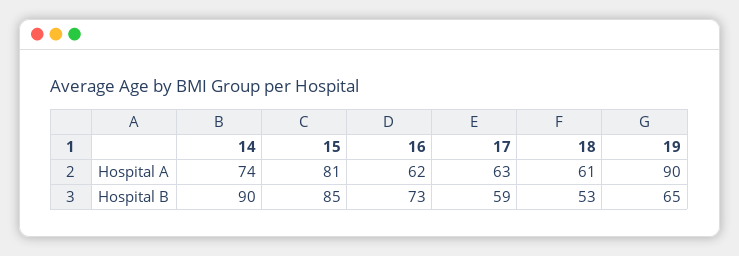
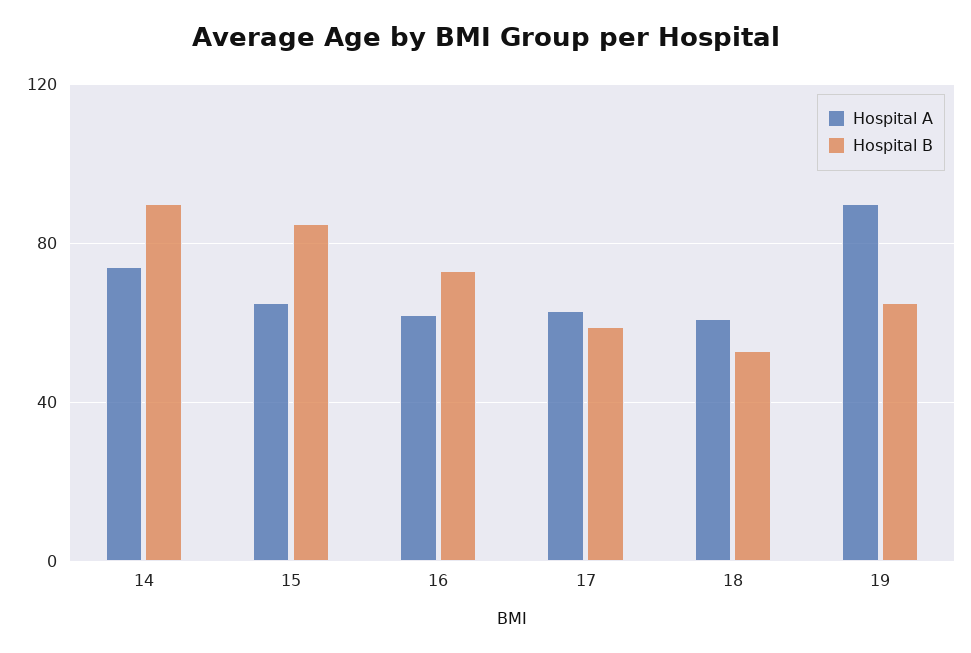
  {
    "Hospital A": {
      "14": 74,
-     "15": 81,
+     "15": 65,
      "16": 62,
      "17": 63,
      "18": 61,
      "19": 90
    },
    "Hospital B": {
      "14": 90,
      "15": 85,
      "16": 73,
      "17": 59,
      "18": 53,
      "19": 65
    }
  }

